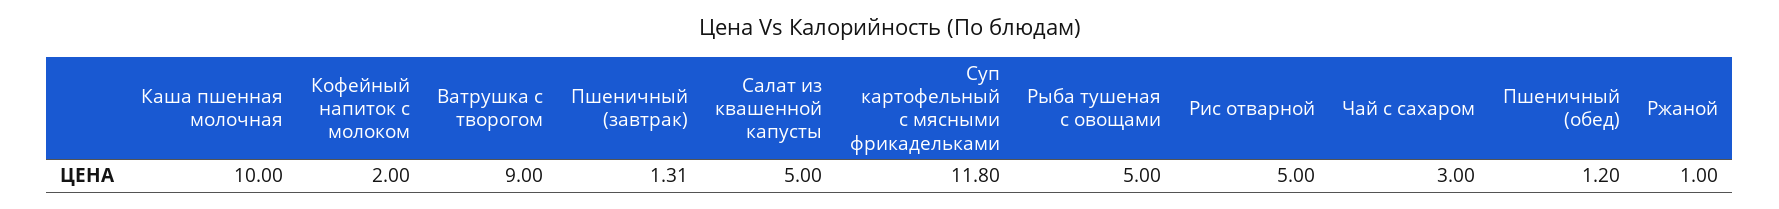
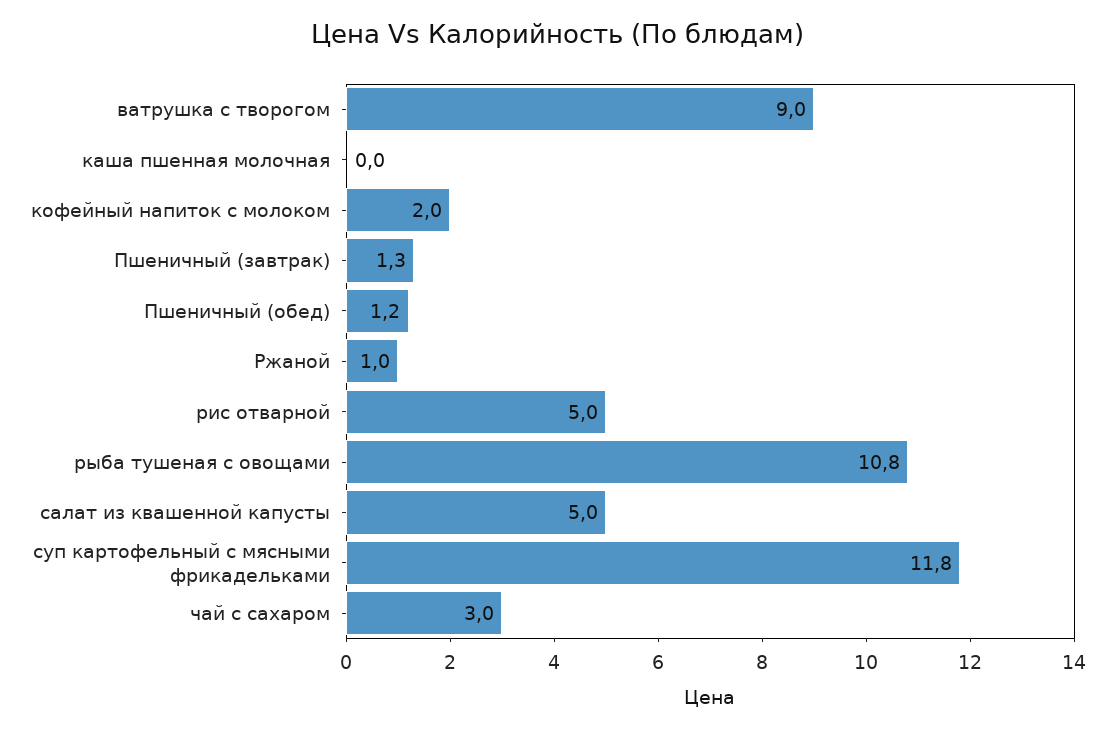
  {
-   "Каша пшенная молочная": 10,
+   "Каша пшенная молочная": 0,
    "Кофейный напиток с молоком": 2,
    "Ватрушка с творогом": 9,
    "Пшеничный (завтрак)": 1.31,
    "Салат из квашенной капусты": 5,
    "Суп картофельный с мясными фрикадельками": 11.8,
-   "Рыба тушеная с овощами": 5,
+   "Рыба тушеная с овощами": 10.8,
    "Рис отварной": 5,
    "Чай с сахаром": 3,
    "Пшеничный (обед)": 1.2,
    "Ржаной": 1
  }

